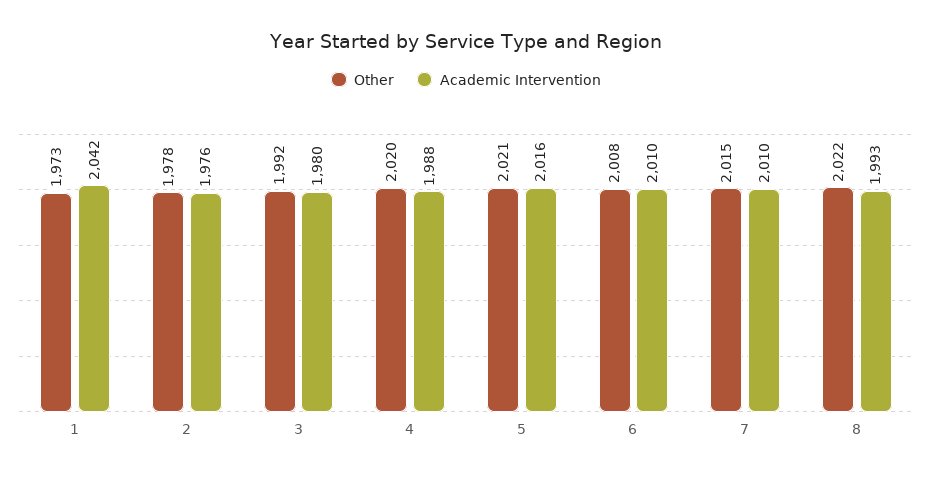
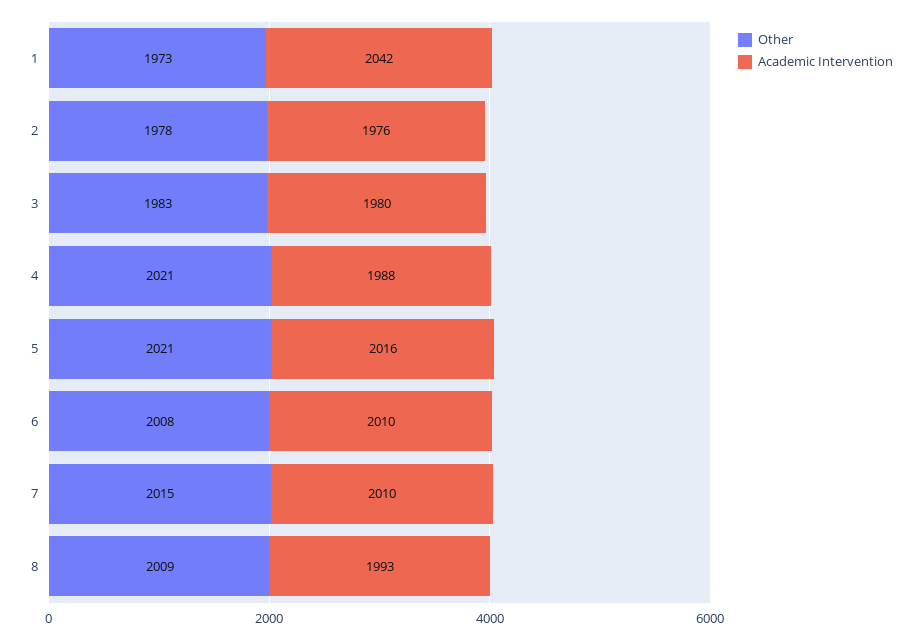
  {
    "Other": {
      "1": 1973,
      "2": 1978,
-     "3": 1992,
+     "3": 1983,
-     "4": 2020,
+     "4": 2021,
      "5": 2021,
      "6": 2008,
      "7": 2015,
-     "8": 2022
+     "8": 2009
    },
    "Academic Intervention": {
      "1": 2042,
      "2": 1976,
      "3": 1980,
      "4": 1988,
      "5": 2016,
      "6": 2010,
      "7": 2010,
      "8": 1993
    }
  }

